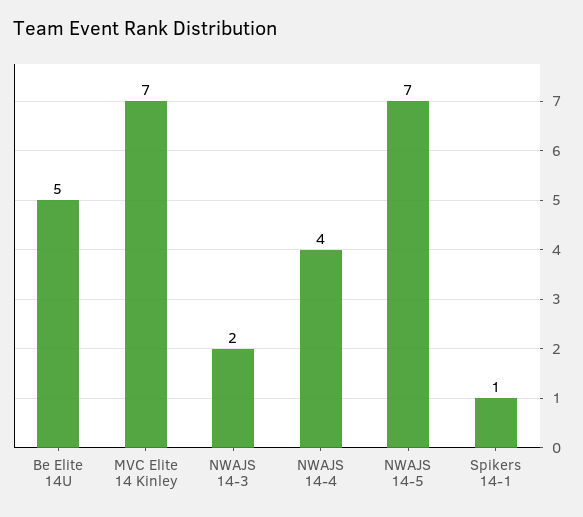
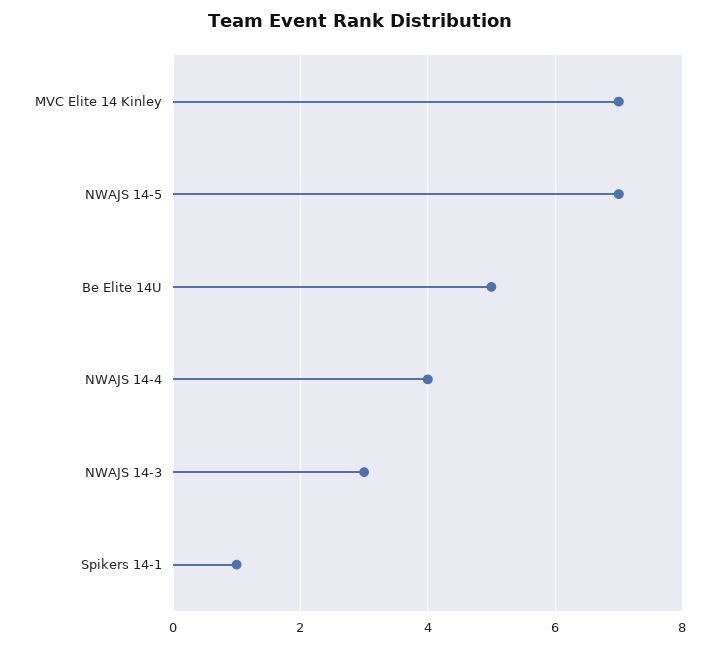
  {
    "Be Elite 14U": 5,
    "MVC Elite 14 Kinley": 7,
-   "NWAJS 14-3": 2,
+   "NWAJS 14-3": 3,
    "NWAJS 14-4": 4,
    "NWAJS 14-5": 7,
    "Spikers 14-1": 1
  }

